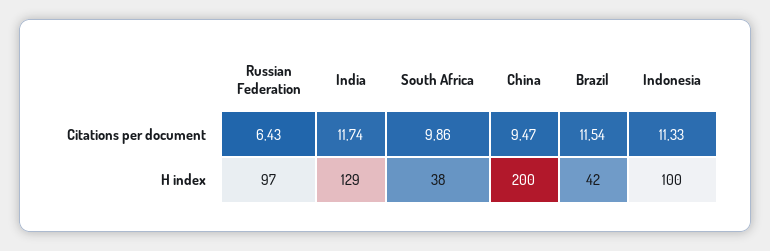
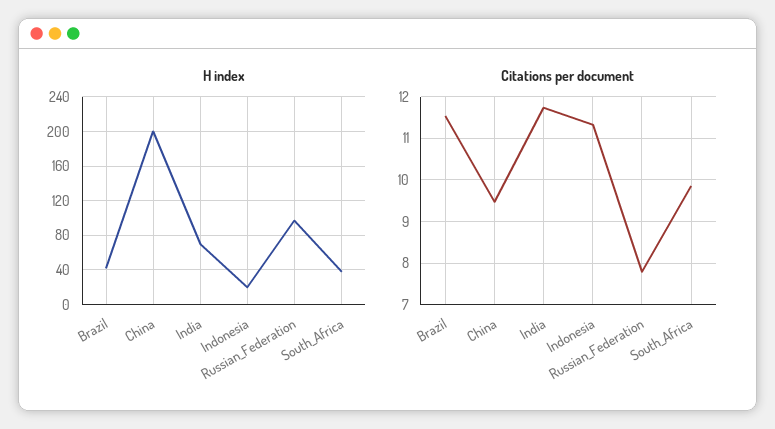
  {
    "Citations per document": {
-     "Russian Federation": 6.43,
+     "Russian Federation": 7.8,
      "India": 11.74,
      "South Africa": 9.86,
      "China": 9.47,
      "Brazil": 11.54,
      "Indonesia": 11.33
    },
    "H index": {
      "Russian Federation": 97,
-     "India": 129,
+     "India": 70,
      "South Africa": 38,
      "China": 200,
      "Brazil": 42,
-     "Indonesia": 100
+     "Indonesia": 20
    }
  }

